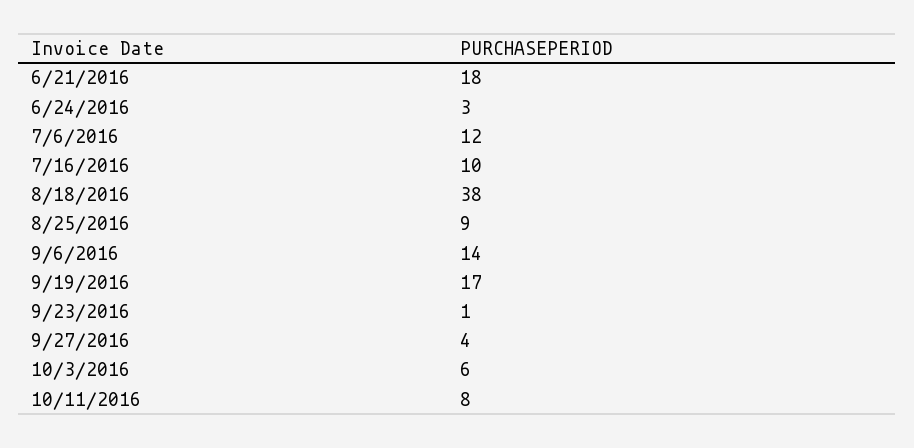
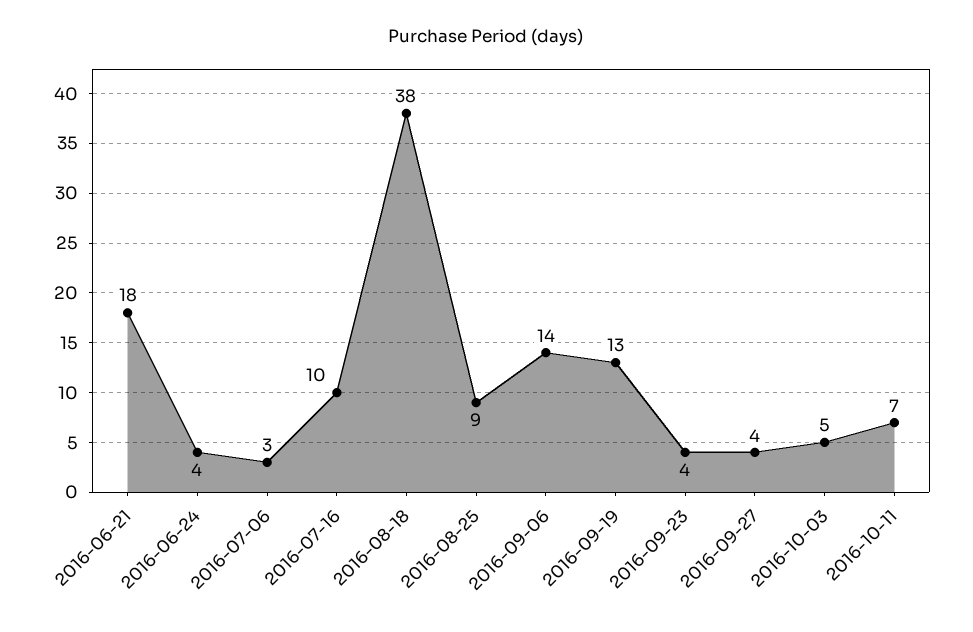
  {
    "6/21/2016": 18,
-   "6/24/2016": 3,
+   "6/24/2016": 4,
-   "7/6/2016": 12,
+   "7/6/2016": 3,
    "7/16/2016": 10,
    "8/18/2016": 38,
    "8/25/2016": 9,
    "9/6/2016": 14,
-   "9/19/2016": 17,
+   "9/19/2016": 13,
-   "9/23/2016": 1,
+   "9/23/2016": 4,
    "9/27/2016": 4,
-   "10/3/2016": 6,
+   "10/3/2016": 5,
-   "10/11/2016": 8
+   "10/11/2016": 7
  }

